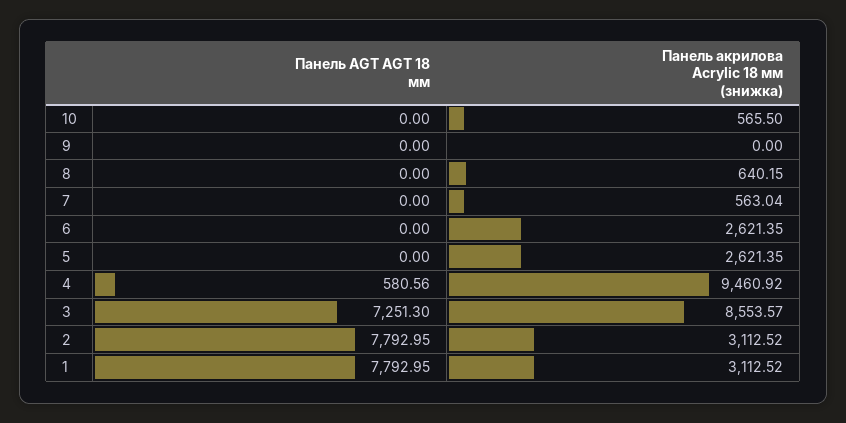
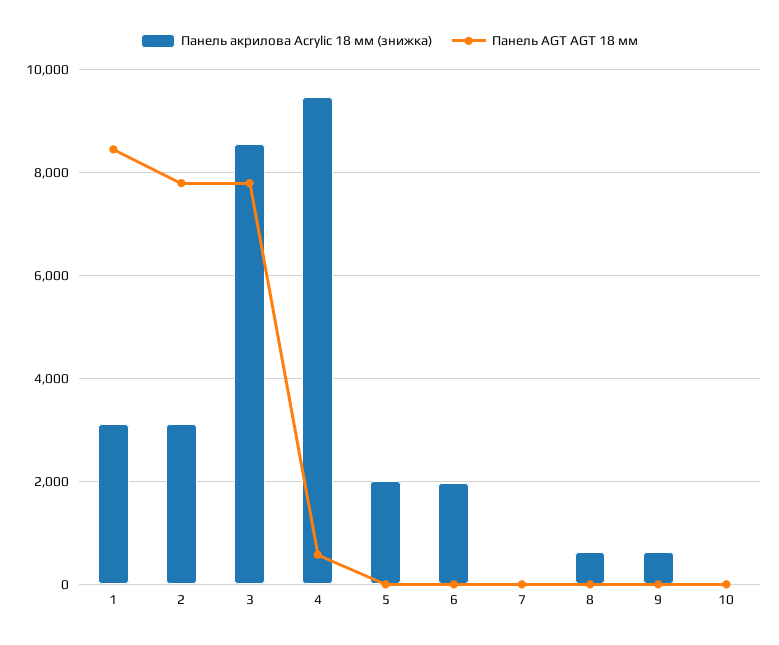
  {
    "Панель AGT AGT 18 мм": {
      "10": 0,
      "9": 0,
      "8": 0,
      "7": 0,
      "6": 0,
      "5": 0,
      "4": 580.56,
-     "3": 7251.3,
+     "3": 7800,
      "2": 7792.95,
-     "1": 7792.95
+     "1": 8400
    },
    "Панель акрилова Acrylic 18 мм (знижка)": {
-     "10": 565.5,
+     "10": 0,
-     "9": 0,
+     "9": 600,
      "8": 640.15,
-     "7": 563.04,
+     "7": 0,
-     "6": 2621.35,
+     "6": 2000,
-     "5": 2621.35,
+     "5": 2000,
      "4": 9460.92,
      "3": 8553.57,
      "2": 3112.52,
      "1": 3112.52
    }
  }

